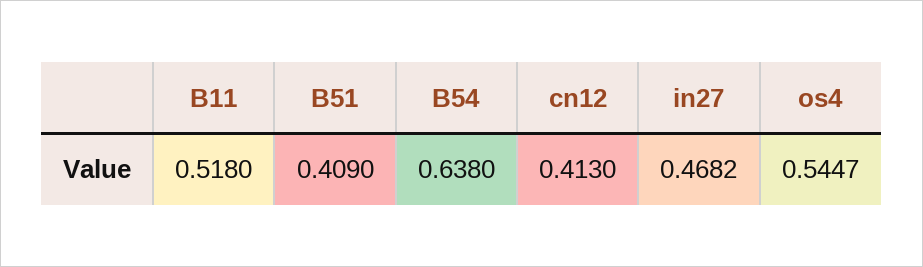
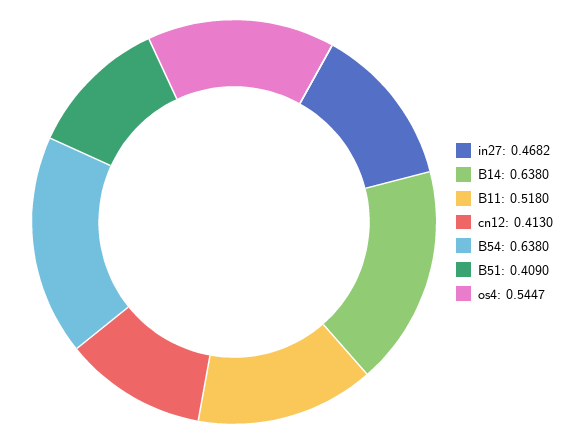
  {
    "B11": 0.518,
    "B51": 0.409,
    "B54": 0.638,
    "cn12": 0.413,
    "in27": 0.4682,
-   "os4": 0.5447
+   "os4": 0.5447,
+   "B14": 0.638
  }

